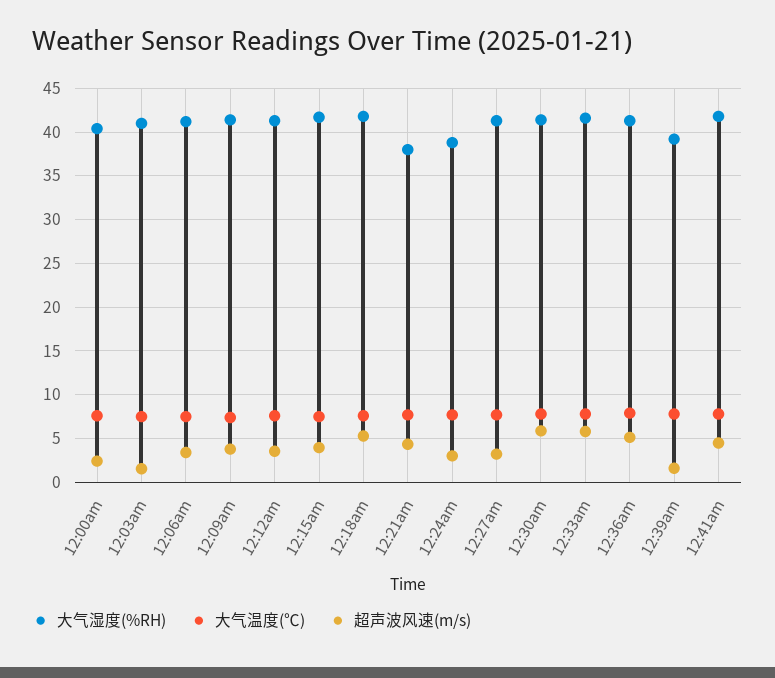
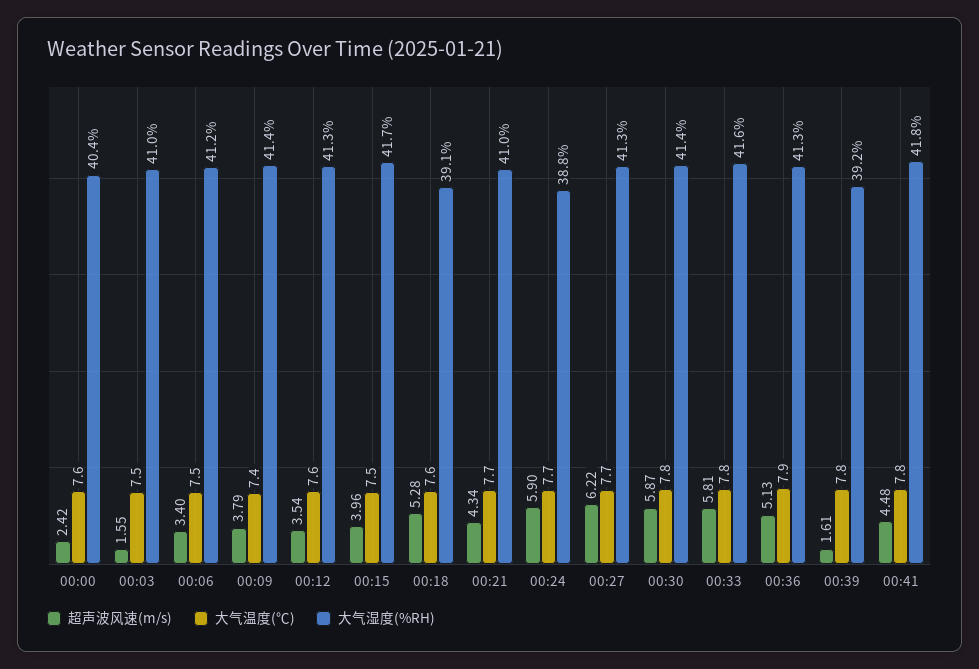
  {
    "大气湿度(%RH)": {
      "12:00am": 40.4,
      "12:03am": 41,
      "12:06am": 41.2,
      "12:09am": 41.4,
      "12:12am": 41.3,
      "12:15am": 41.7,
-     "12:18am": 42,
+     "12:18am": 39.1,
-     "12:21am": 38,
+     "12:21am": 41,
      "12:24am": 38.8,
      "12:27am": 41.3,
      "12:30am": 41.4,
      "12:33am": 41.6,
      "12:36am": 41.3,
      "12:39am": 39.2,
      "12:41am": 41.8
    },
    "大气温度(℃)": {
      "12:00am": 7.6,
      "12:03am": 7.5,
      "12:06am": 7.5,
      "12:09am": 7.4,
      "12:12am": 7.6,
      "12:15am": 7.5,
      "12:18am": 7.6,
      "12:21am": 7.7,
      "12:24am": 7.7,
      "12:27am": 7.7,
      "12:30am": 7.8,
      "12:33am": 7.8,
      "12:36am": 7.9,
      "12:39am": 7.8,
      "12:41am": 7.8
    },
    "超声波风速(m/s)": {
      "12:00am": 2.42,
      "12:03am": 1.55,
      "12:06am": 3.4,
      "12:09am": 3.79,
      "12:12am": 3.54,
      "12:15am": 3.96,
      "12:18am": 5.28,
      "12:21am": 4.34,
-     "12:24am": 3,
+     "12:24am": 5.9,
-     "12:27am": 3,
+     "12:27am": 6.22,
      "12:30am": 5.87,
      "12:33am": 5.81,
      "12:36am": 5.13,
      "12:39am": 1.61,
      "12:41am": 4.48
    }
  }

